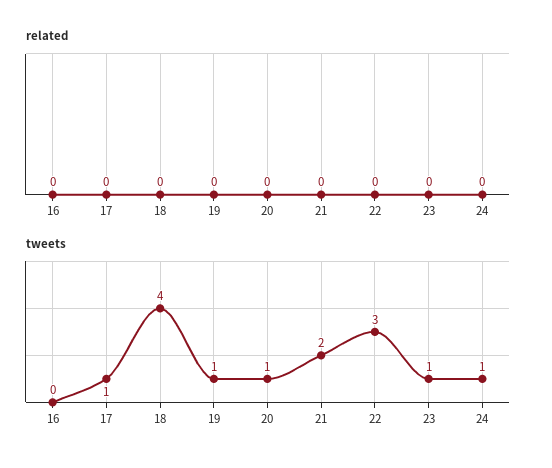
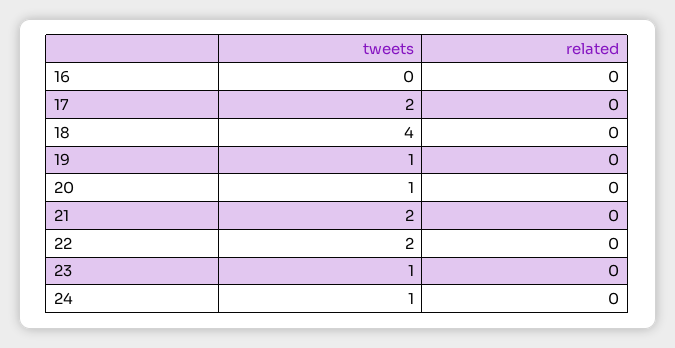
  {
    "related": {
      "16": 0,
      "17": 0,
      "18": 0,
      "19": 0,
      "20": 0,
      "21": 0,
      "22": 0,
      "23": 0,
      "24": 0
    },
    "tweets": {
      "16": 0,
-     "17": 1,
+     "17": 2,
      "18": 4,
      "19": 1,
      "20": 1,
      "21": 2,
-     "22": 3,
+     "22": 2,
      "23": 1,
      "24": 1
    }
  }

